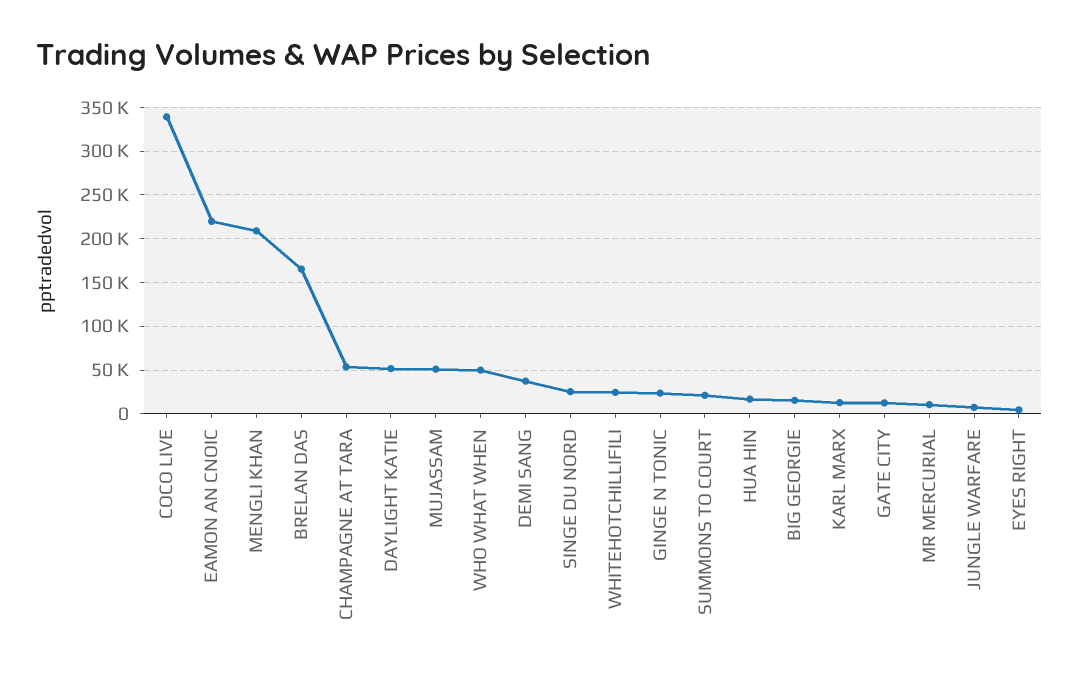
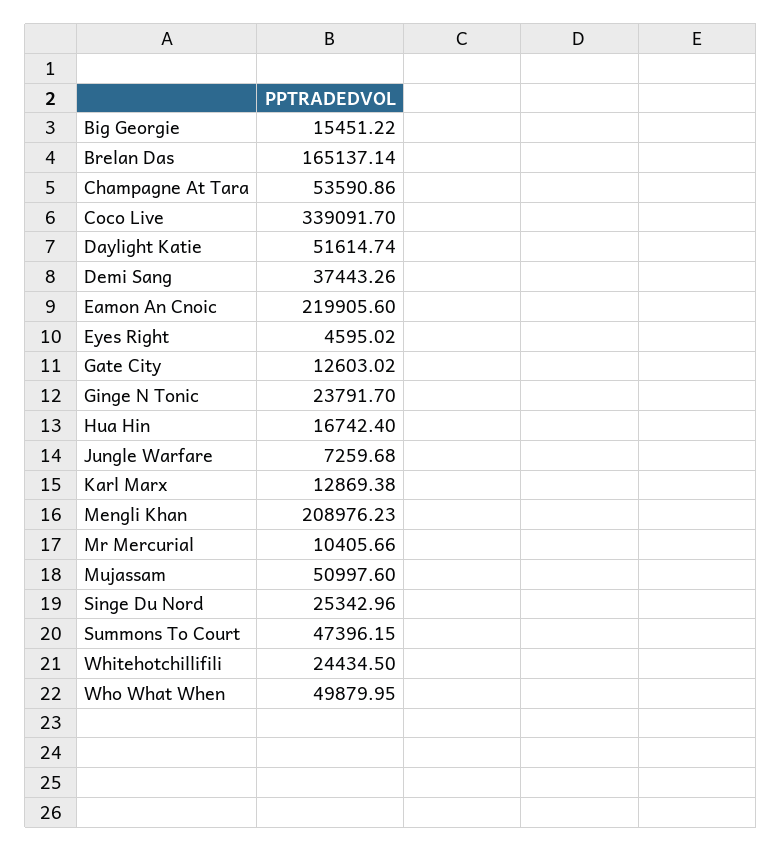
  {
    "COCO LIVE": 339091.7,
    "EAMON AN CNOIC": 219905.6,
    "MENGLI KHAN": 208976.23,
    "BRELAN DAS": 165137.14,
    "CHAMPAGNE AT TARA": 53590.86,
    "DAYLIGHT KATIE": 51614.74,
    "MUJASSAM": 50997.6,
    "WHO WHAT WHEN": 49879.95,
    "DEMI SANG": 37443.26,
    "SINGE DU NORD": 25342.96,
    "WHITEHOTCHILLIFILI": 24434.5,
    "GINGE N TONIC": 23791.7,
-   "SUMMONS TO COURT": 20000,
+   "SUMMONS TO COURT": 47396.15,
    "HUA HIN": 16742.4,
    "BIG GEORGIE": 15451.22,
    "KARL MARX": 12869.38,
    "GATE CITY": 12603.02,
    "MR MERCURIAL": 10405.66,
    "JUNGLE WARFARE": 7259.68,
    "EYES RIGHT": 4595.02
  }

